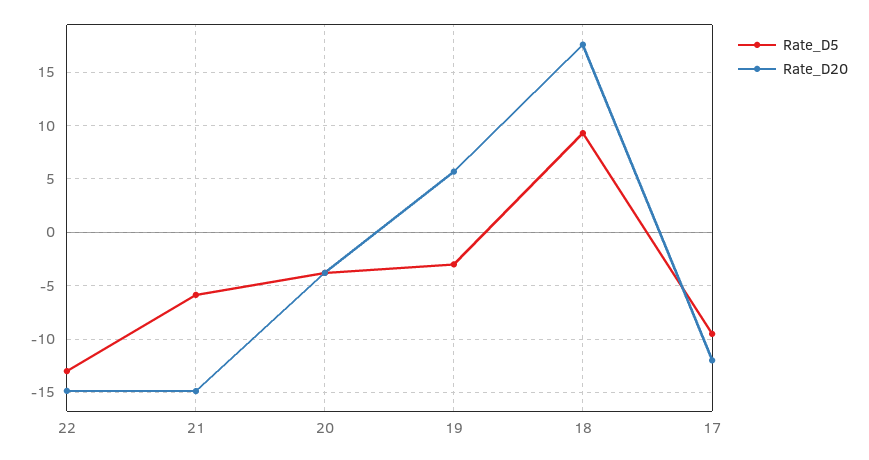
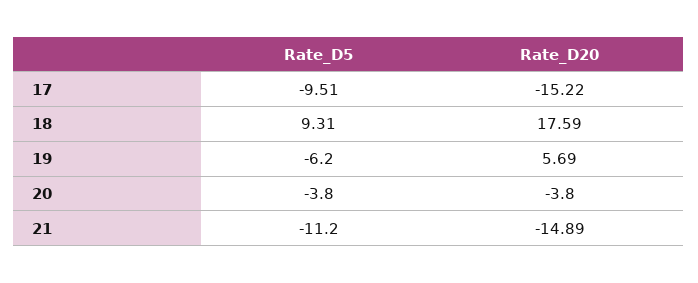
  {
    "Rate_D5": {
-     "22": -13,
-     "21": -6,
+     "21": -11.2,
      "20": -3.8,
-     "19": -3,
+     "19": -6.2,
      "18": 9.31,
      "17": -9.51
    },
    "Rate_D20": {
-     "22": -15,
      "21": -14.89,
      "20": -3.8,
      "19": 5.69,
      "18": 17.59,
-     "17": -12
+     "17": -15.22
    }
  }

